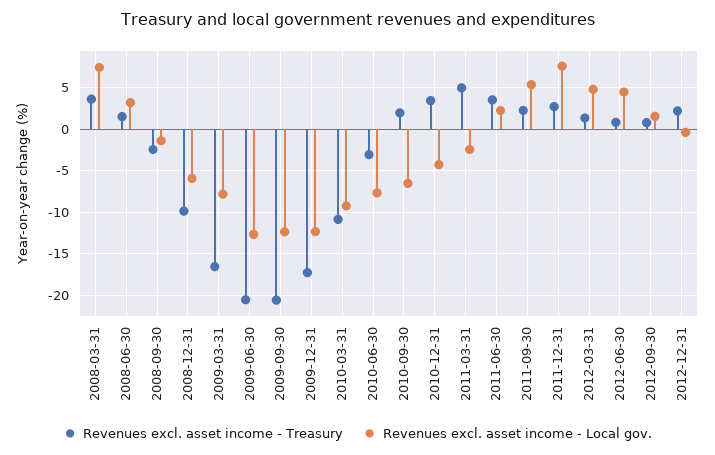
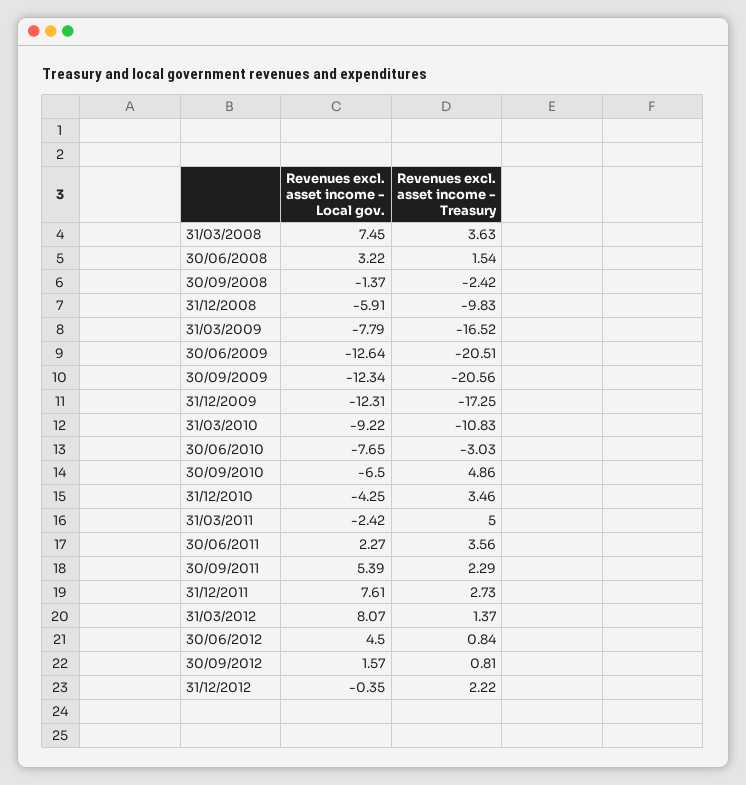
  {
    "Revenues excl. asset income - Treasury": {
      "2008-03-31": 3.63,
      "2008-06-30": 1.54,
      "2008-09-30": -2.42,
      "2008-12-31": -9.83,
      "2009-03-31": -16.52,
      "2009-06-30": -20.51,
      "2009-09-30": -20.56,
      "2009-12-31": -17.25,
      "2010-03-31": -10.83,
      "2010-06-30": -3.03,
-     "2010-09-30": 2,
+     "2010-09-30": 4.86,
      "2010-12-31": 3.46,
      "2011-03-31": 5,
      "2011-06-30": 3.56,
      "2011-09-30": 2.29,
      "2011-12-31": 2.73,
      "2012-03-31": 1.37,
      "2012-06-30": 0.84,
      "2012-09-30": 0.81,
      "2012-12-31": 2.22
    },
    "Revenues excl. asset income - Local gov.": {
      "2008-03-31": 7.45,
      "2008-06-30": 3.22,
      "2008-09-30": -1.37,
      "2008-12-31": -5.91,
      "2009-03-31": -7.79,
      "2009-06-30": -12.64,
      "2009-09-30": -12.34,
      "2009-12-31": -12.31,
      "2010-03-31": -9.22,
      "2010-06-30": -7.65,
      "2010-09-30": -6.5,
      "2010-12-31": -4.25,
      "2011-03-31": -2.42,
      "2011-06-30": 2.27,
      "2011-09-30": 5.39,
      "2011-12-31": 7.61,
-     "2012-03-31": 5,
+     "2012-03-31": 8.07,
      "2012-06-30": 4.5,
      "2012-09-30": 1.57,
      "2012-12-31": -0.35
    }
  }

